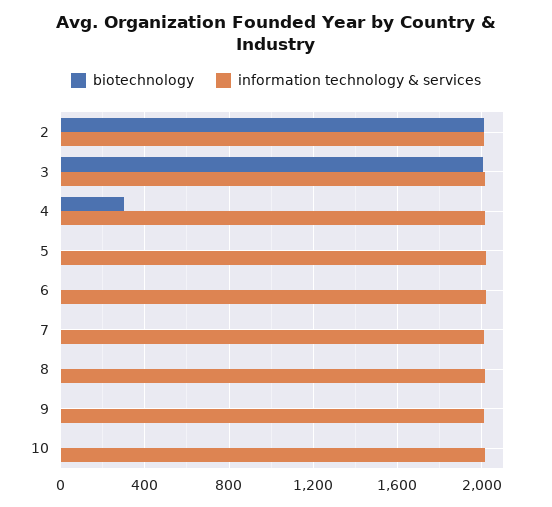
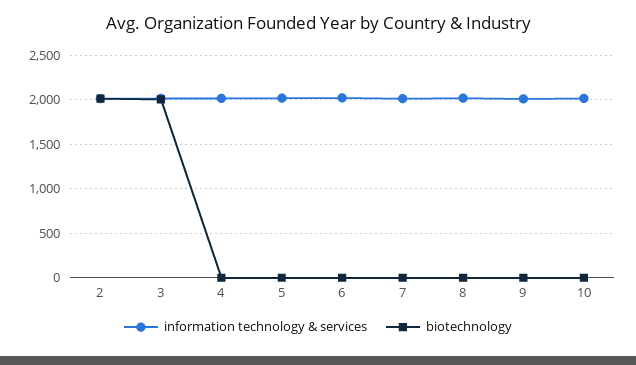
  {
    "biotechnology": {
      "2": 2000,
      "3": 2000,
-     "4": 300,
+     "4": 0,
      "5": 0,
      "6": 0,
      "7": 0,
      "8": 0,
      "9": 0,
      "10": 0
    },
    "information technology & services": {
      "2": 2000,
      "3": 2000,
      "4": 2000,
      "5": 2000,
      "6": 2000,
      "7": 2000,
      "8": 2000,
      "9": 2000,
      "10": 2000
    }
  }

